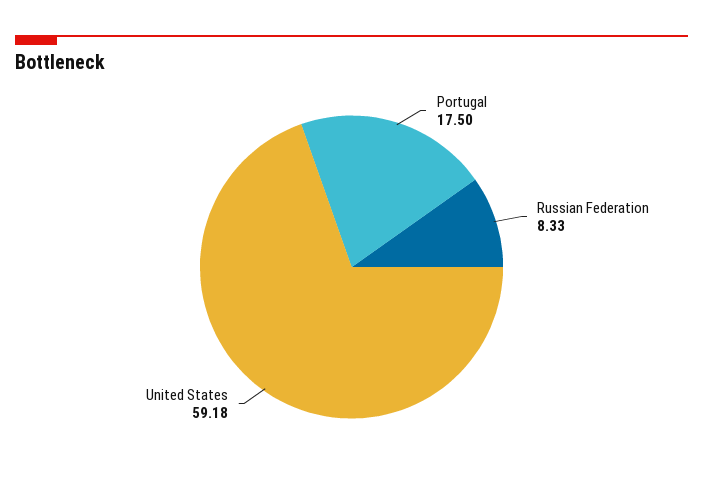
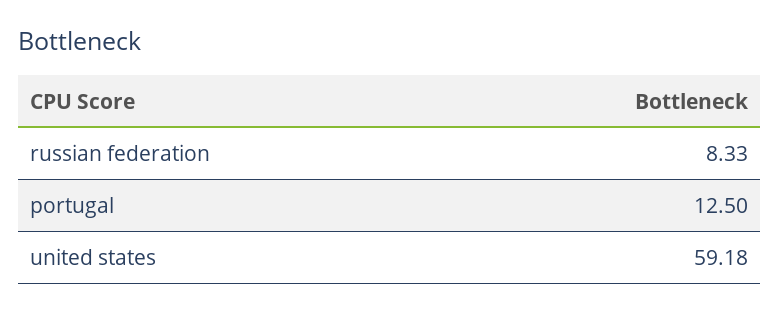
  {
-   "Portugal": 17.5,
+   "Portugal": 12.5,
    "Russian Federation": 8.33,
    "United States": 59.18
  }

